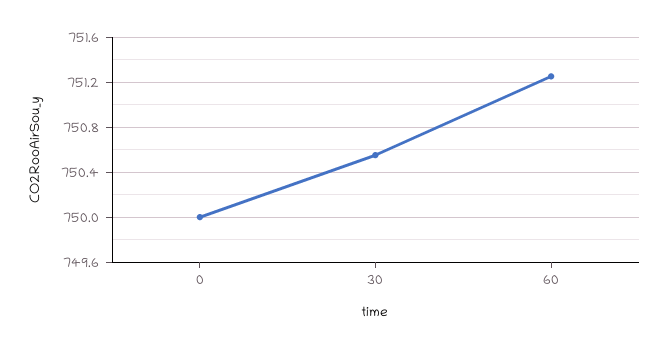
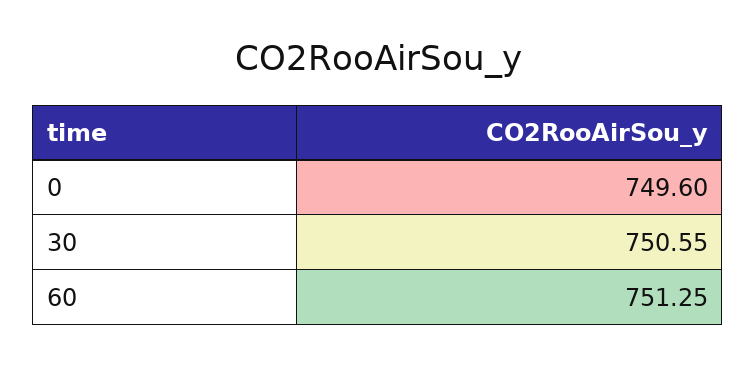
  {
-   "0": 750,
+   "0": 749.6,
    "30": 750.55,
    "60": 751.25
  }

